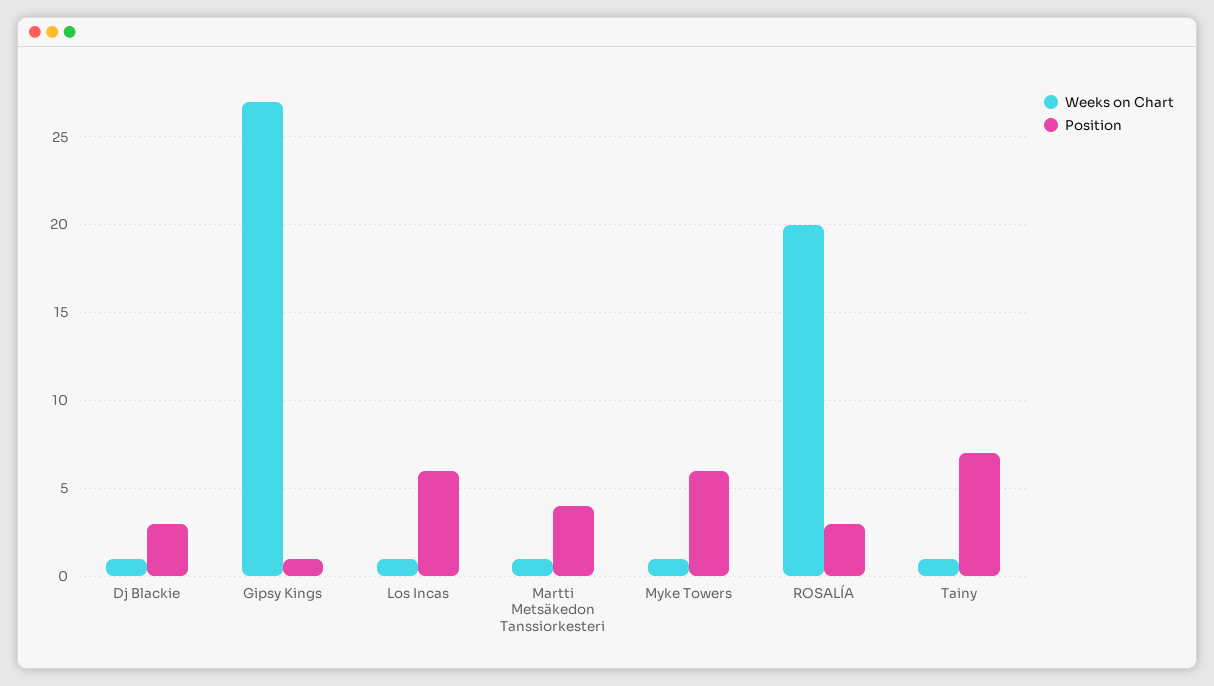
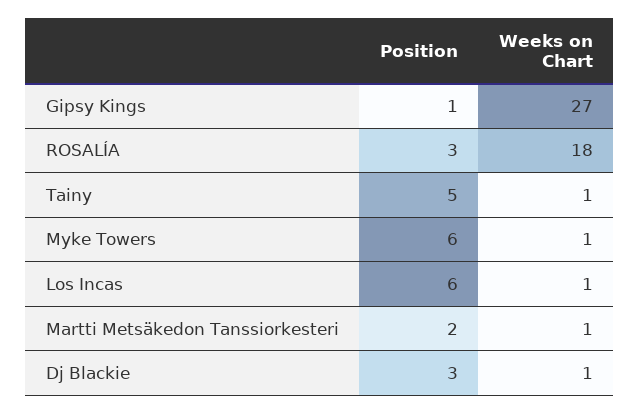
  {
    "Weeks on Chart": {
      "Dj Blackie": 1,
      "Gipsy Kings": 27,
      "Los Incas": 1,
      "Martti Metsäkedon Tanssiorkesteri": 1,
      "Myke Towers": 1,
-     "ROSALÍA": 20,
+     "ROSALÍA": 18,
      "Tainy": 1
    },
    "Position": {
      "Dj Blackie": 3,
      "Gipsy Kings": 1,
      "Los Incas": 6,
-     "Martti Metsäkedon Tanssiorkesteri": 4,
+     "Martti Metsäkedon Tanssiorkesteri": 2,
      "Myke Towers": 6,
      "ROSALÍA": 3,
-     "Tainy": 7
+     "Tainy": 5
    }
  }

